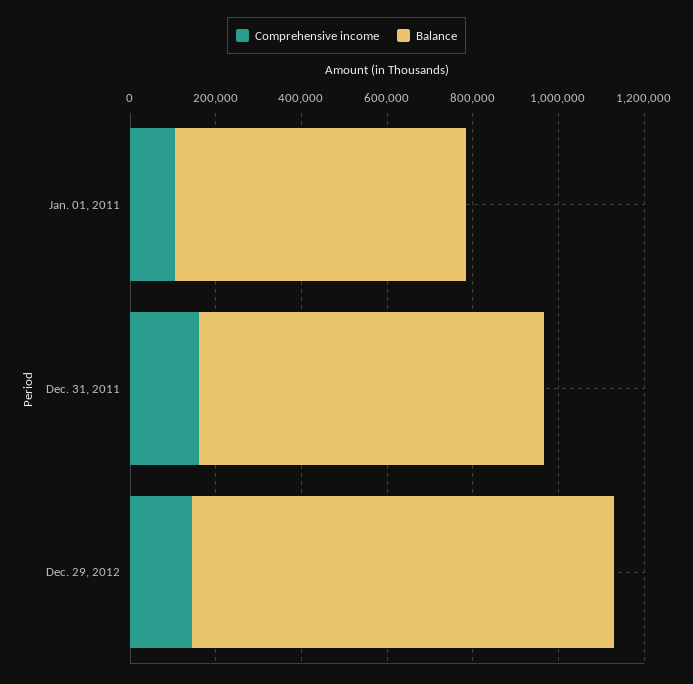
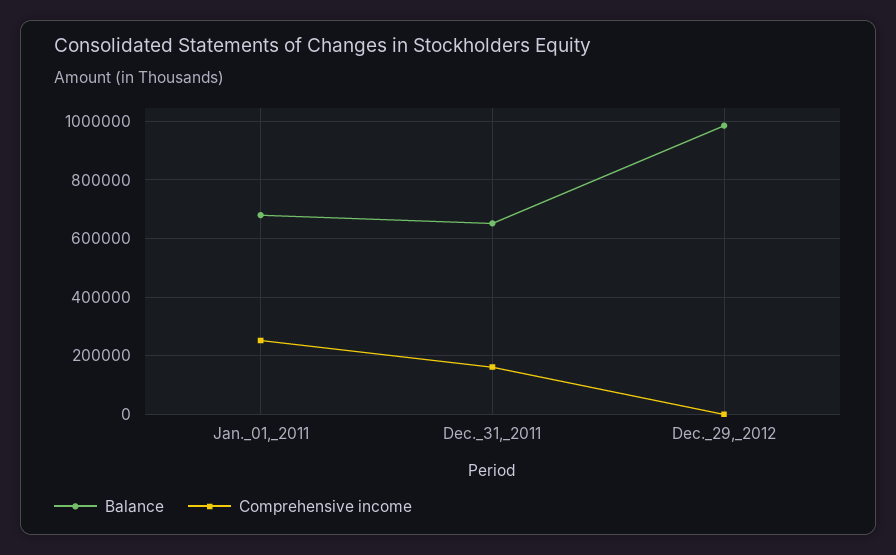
  {
    "Comprehensive income": {
-     "Jan. 01, 2011": 100000,
+     "Jan. 01, 2011": 250000,
      "Dec. 31, 2011": 150000,
-     "Dec. 29, 2012": 150000
+     "Dec. 29, 2012": 0
    },
    "Balance": {
      "Jan. 01, 2011": 675000,
-     "Dec. 31, 2011": 800000,
+     "Dec. 31, 2011": 650000,
      "Dec. 29, 2012": 975000
    }
  }

